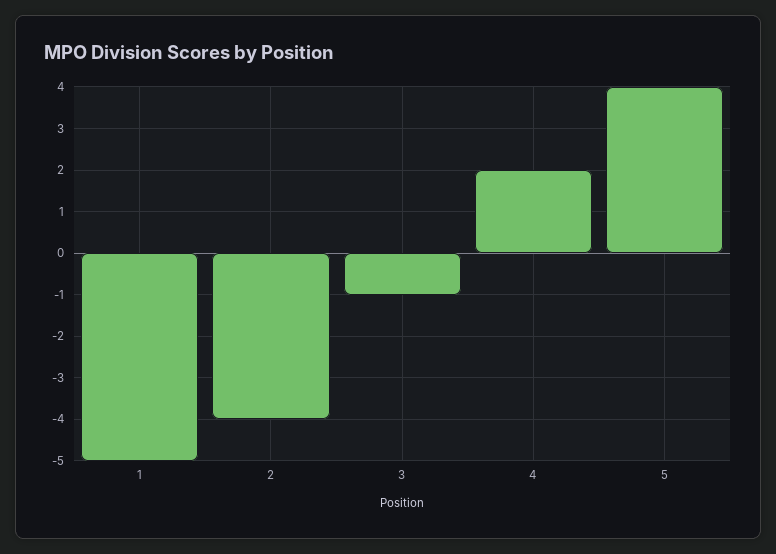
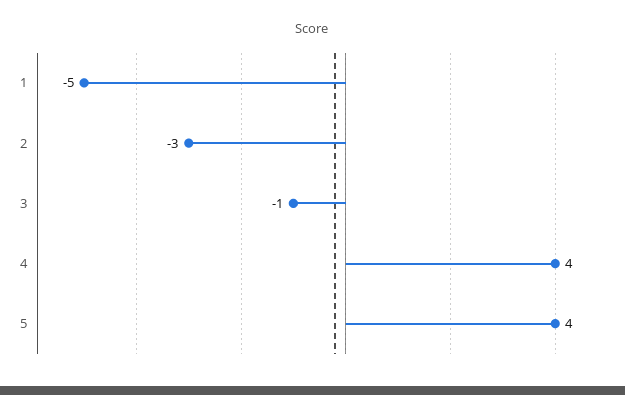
  {
    "1": -5,
-   "2": -4,
+   "2": -3,
    "3": -1,
-   "4": 2,
+   "4": 4,
    "5": 4
  }

